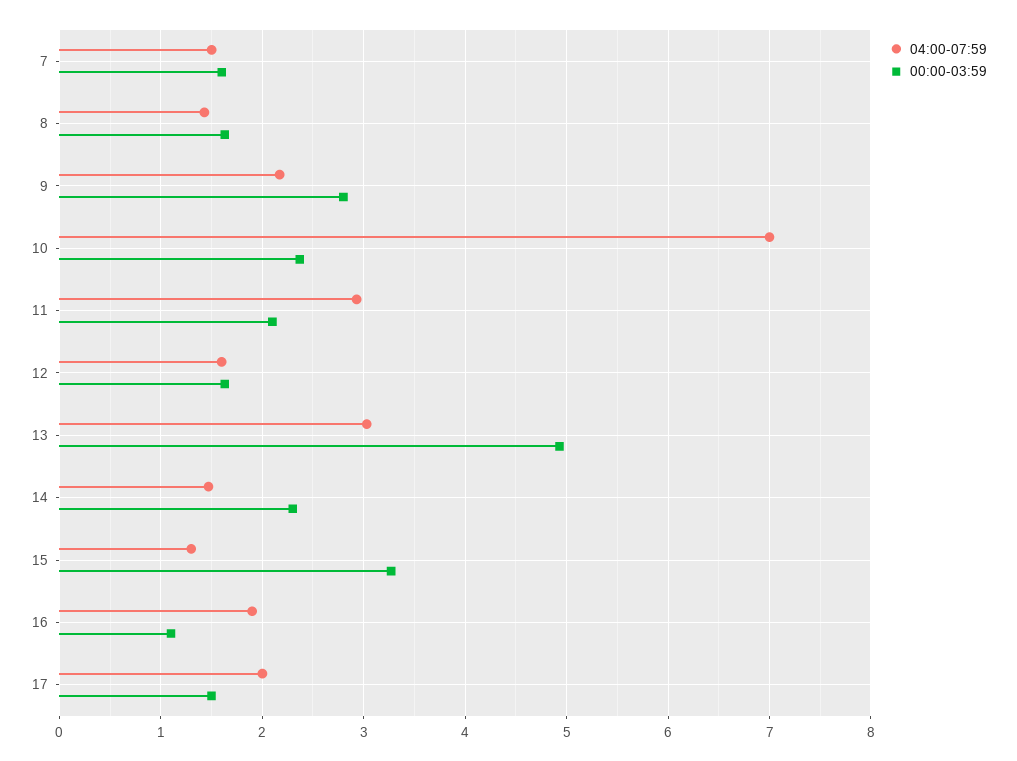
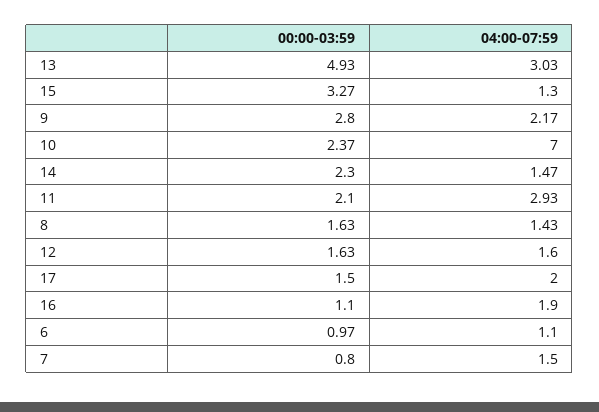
  {
    "04:00-07:59": {
      "7": 1.5,
      "8": 1.43,
      "9": 2.17,
      "10": 7,
      "11": 2.93,
      "12": 1.6,
      "13": 3.03,
      "14": 1.47,
      "15": 1.3,
      "16": 1.9,
-     "17": 2
+     "17": 2,
+     "6": 1.1
    },
    "00:00-03:59": {
-     "7": 1.6,
+     "7": 0.8,
      "8": 1.63,
      "9": 2.8,
      "10": 2.37,
      "11": 2.1,
      "12": 1.63,
      "13": 4.93,
      "14": 2.3,
      "15": 3.27,
      "16": 1.1,
-     "17": 1.5
+     "17": 1.5,
+     "6": 0.97
    }
  }

